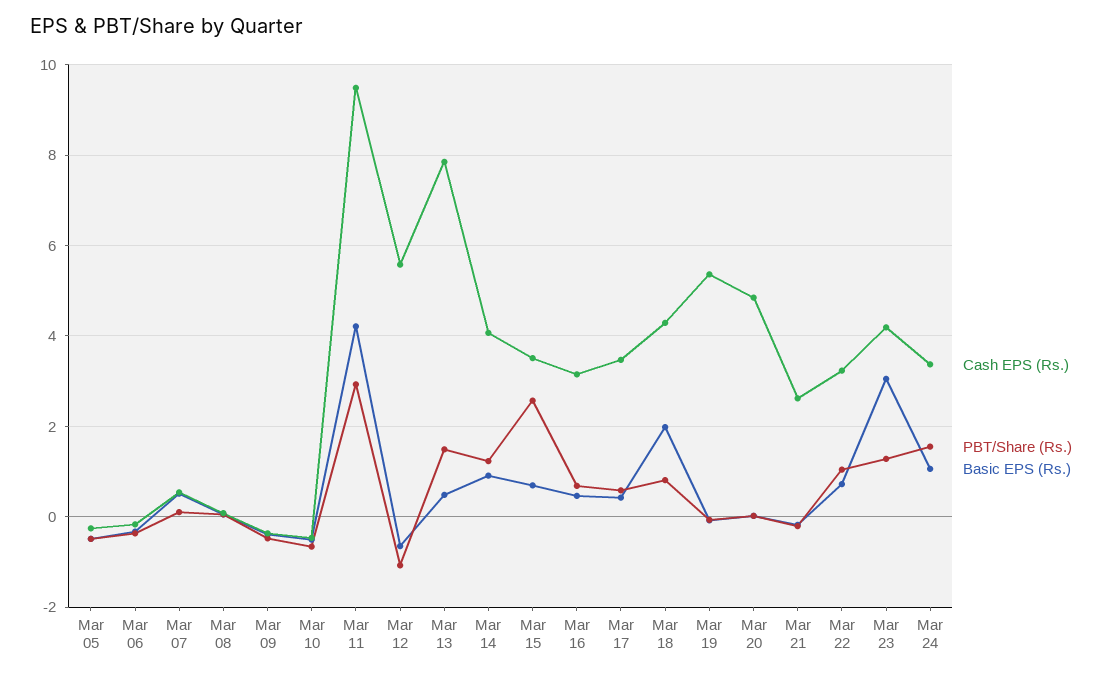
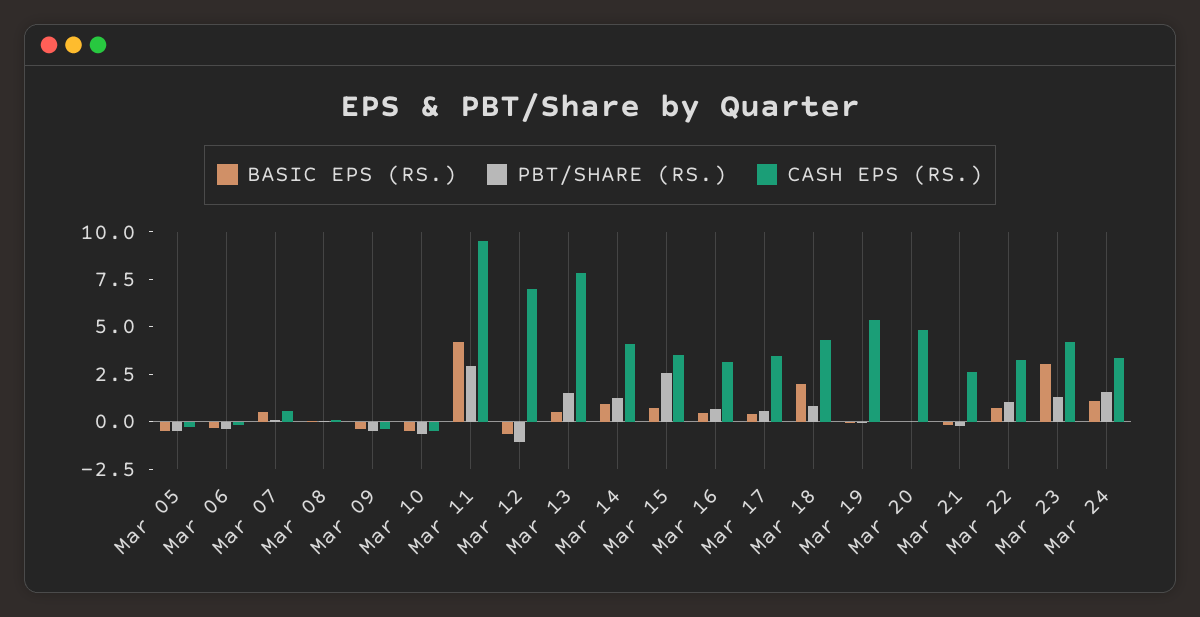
  {
    "Cash EPS (Rs.)": {
      "Mar 05": -0.2,
      "Mar 06": -0.2,
      "Mar 07": 0.6,
      "Mar 08": 0,
      "Mar 09": -0.4,
      "Mar 10": -0.4,
      "Mar 11": 9.4,
-     "Mar 12": 5.6,
+     "Mar 12": 7,
      "Mar 13": 7.8,
      "Mar 14": 4,
      "Mar 15": 3.6,
      "Mar 16": 3.2,
      "Mar 17": 3.4,
      "Mar 18": 4.2,
      "Mar 19": 5.4,
      "Mar 20": 4.8,
      "Mar 21": 2.6,
      "Mar 22": 3.2,
      "Mar 23": 4.2,
      "Mar 24": 3.4
    },
    "PBT/Share (Rs.)": {
      "Mar 05": -0.4,
      "Mar 06": -0.4,
      "Mar 07": 0.2,
      "Mar 08": 0,
      "Mar 09": -0.4,
      "Mar 10": -0.6,
      "Mar 11": 3,
      "Mar 12": -1,
      "Mar 13": 1.4,
      "Mar 14": 1.2,
      "Mar 15": 2.6,
      "Mar 16": 0.6,
      "Mar 17": 0.6,
      "Mar 18": 0.8,
      "Mar 19": 0,
      "Mar 20": 0,
      "Mar 21": -0.2,
      "Mar 22": 1,
      "Mar 23": 1.2,
      "Mar 24": 1.6
    },
    "Basic EPS (Rs.)": {
      "Mar 05": -0.4,
      "Mar 06": -0.4,
      "Mar 07": 0.6,
      "Mar 08": 0,
      "Mar 09": -0.4,
      "Mar 10": -0.6,
      "Mar 11": 4.2,
      "Mar 12": -0.6,
      "Mar 13": 0.4,
      "Mar 14": 1,
      "Mar 15": 0.6,
      "Mar 16": 0.4,
      "Mar 17": 0.4,
      "Mar 18": 2,
      "Mar 19": 0,
      "Mar 20": 0,
      "Mar 21": -0.2,
      "Mar 22": 0.8,
      "Mar 23": 3,
      "Mar 24": 1
    }
  }

